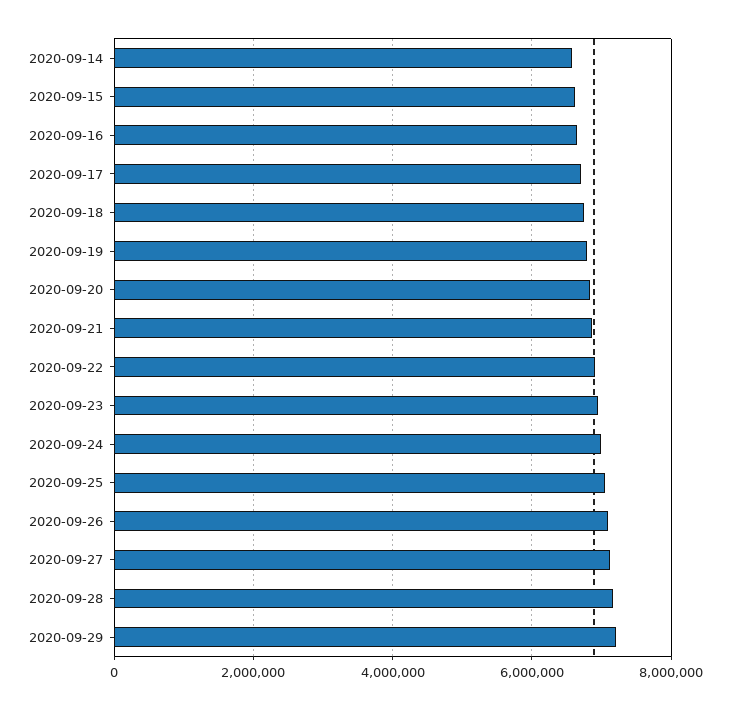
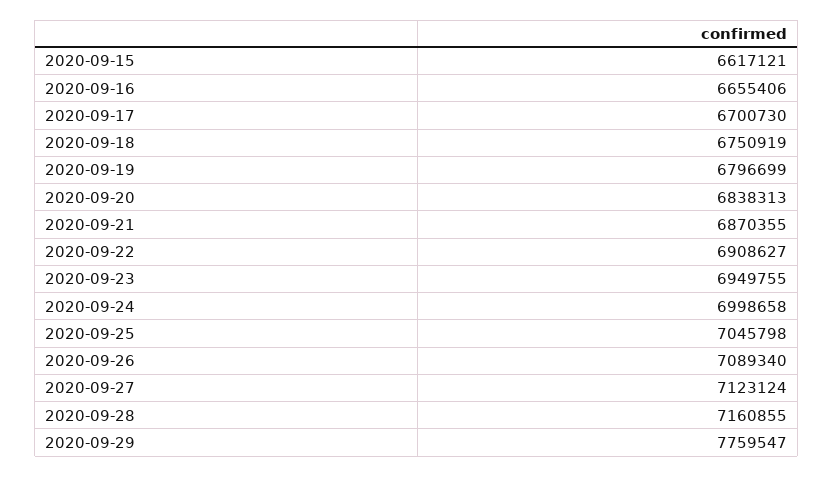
  {
-   "2020-09-14": 6600000,
    "2020-09-15": 6617121,
    "2020-09-16": 6655406,
    "2020-09-17": 6700730,
    "2020-09-18": 6750919,
    "2020-09-19": 6796699,
    "2020-09-20": 6838313,
    "2020-09-21": 6870355,
    "2020-09-22": 6908627,
    "2020-09-23": 6949755,
    "2020-09-24": 6998658,
    "2020-09-25": 7045798,
    "2020-09-26": 7089340,
    "2020-09-27": 7123124,
    "2020-09-28": 7160855,
-   "2020-09-29": 7200000
+   "2020-09-29": 7759547
  }

